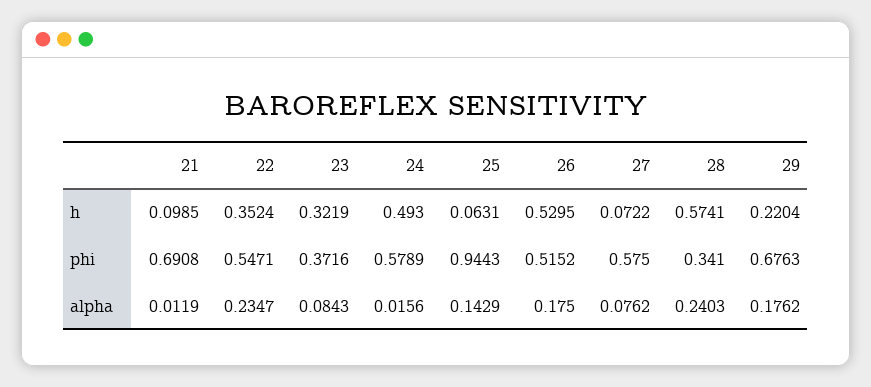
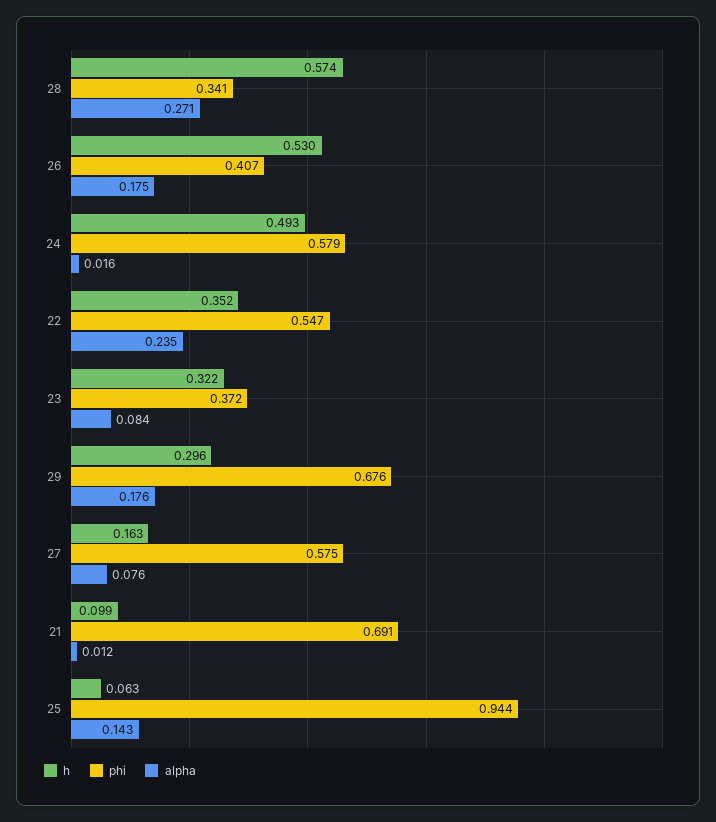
  {
    "h": {
      "21": 0.0985,
      "22": 0.3524,
      "23": 0.3219,
      "24": 0.493,
      "25": 0.0631,
      "26": 0.5295,
-     "27": 0.0722,
+     "27": 0.163,
      "28": 0.5741,
-     "29": 0.2204
+     "29": 0.296
    },
    "phi": {
      "21": 0.6908,
      "22": 0.5471,
      "23": 0.3716,
      "24": 0.5789,
      "25": 0.9443,
-     "26": 0.5152,
+     "26": 0.407,
      "27": 0.575,
      "28": 0.341,
      "29": 0.6763
    },
    "alpha": {
      "21": 0.0119,
      "22": 0.2347,
      "23": 0.0843,
      "24": 0.0156,
      "25": 0.1429,
      "26": 0.175,
      "27": 0.0762,
-     "28": 0.2403,
+     "28": 0.271,
      "29": 0.1762
    }
  }

